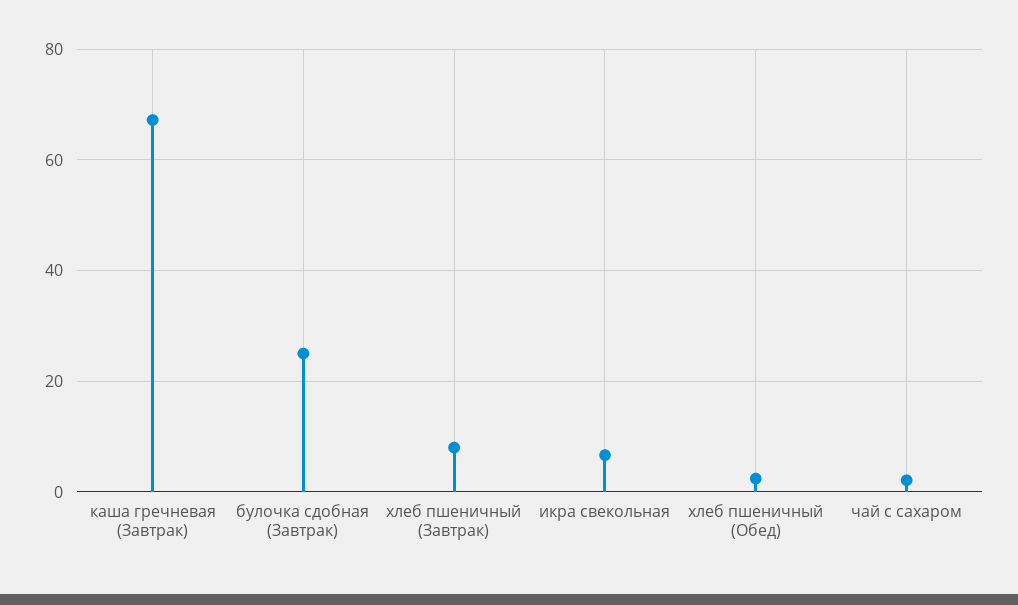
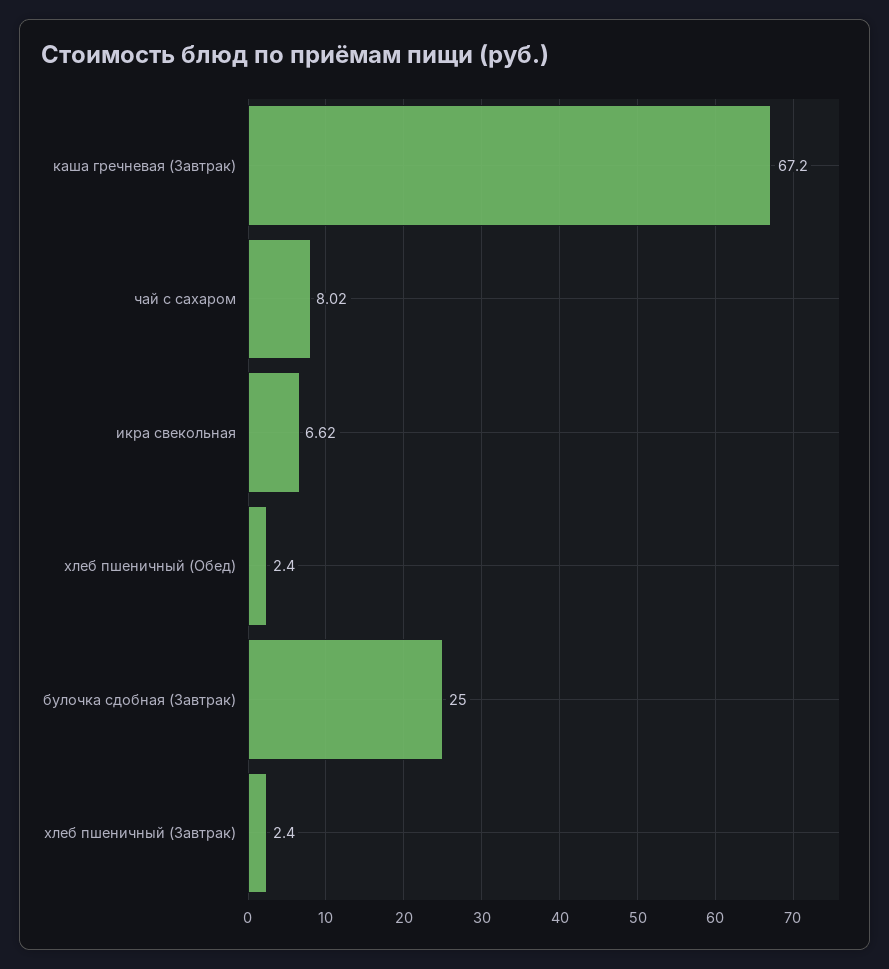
  {
    "каша гречневая (Завтрак)": 67.2,
    "булочка сдобная (Завтрак)": 25,
-   "хлеб пшеничный (Завтрак)": 8,
+   "хлеб пшеничный (Завтрак)": 2.4,
    "икра свекольная": 6.62,
    "хлеб пшеничный (Обед)": 2.4,
-   "чай с сахаром": 2
+   "чай с сахаром": 8.02
  }

